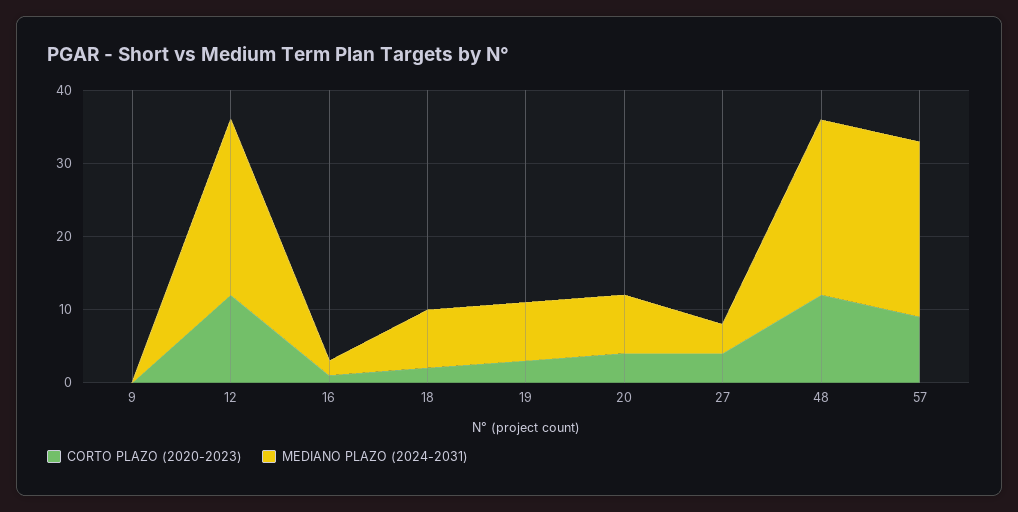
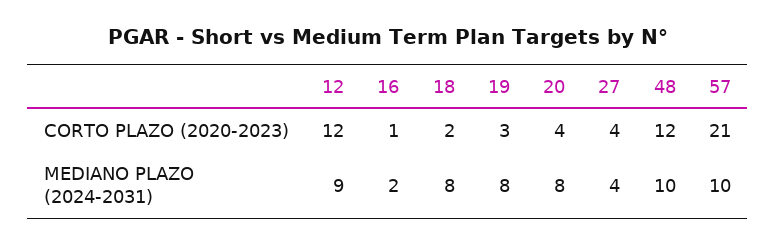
  {
    "CORTO PLAZO (2020-2023)": {
-     "9": 0,
      "12": 12,
      "16": 1,
      "18": 2,
      "19": 3,
      "20": 4,
      "27": 4,
      "48": 12,
-     "57": 10
+     "57": 21
    },
    "MEDIANO PLAZO (2024-2031)": {
-     "9": 0,
-     "12": 25,
+     "12": 9,
      "16": 2,
      "18": 8,
      "19": 8,
      "20": 8,
      "27": 4,
-     "48": 25,
+     "48": 10,
-     "57": 25
+     "57": 10
    }
  }

